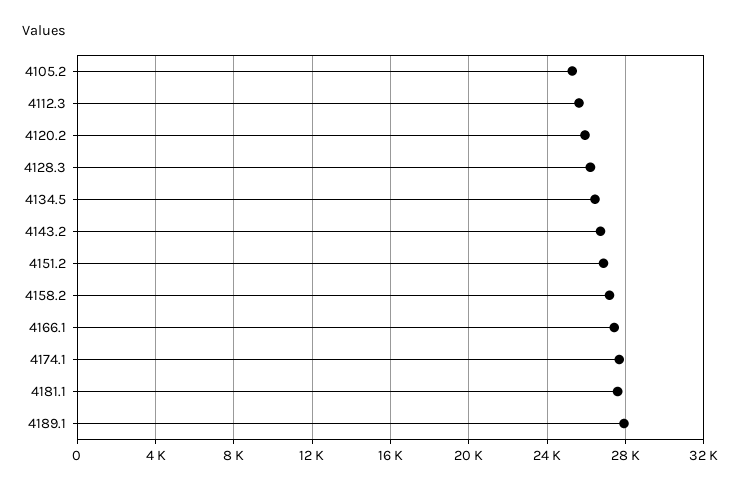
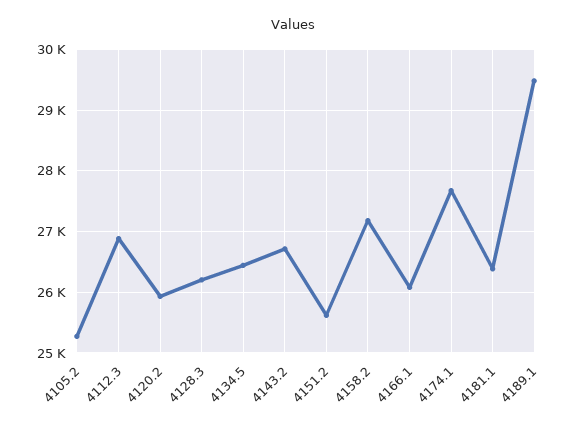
  {
    "4105.2": 25300,
-   "4112.3": 25500,
+   "4112.3": 26900,
    "4120.2": 25900,
    "4128.3": 26200,
    "4134.5": 26400,
    "4143.2": 26700,
-   "4151.2": 27000,
+   "4151.2": 25600,
    "4158.2": 27200,
-   "4166.1": 27500,
+   "4166.1": 26100,
    "4174.1": 27700,
-   "4181.1": 27500,
+   "4181.1": 26400,
-   "4189.1": 28000
+   "4189.1": 29500
  }

